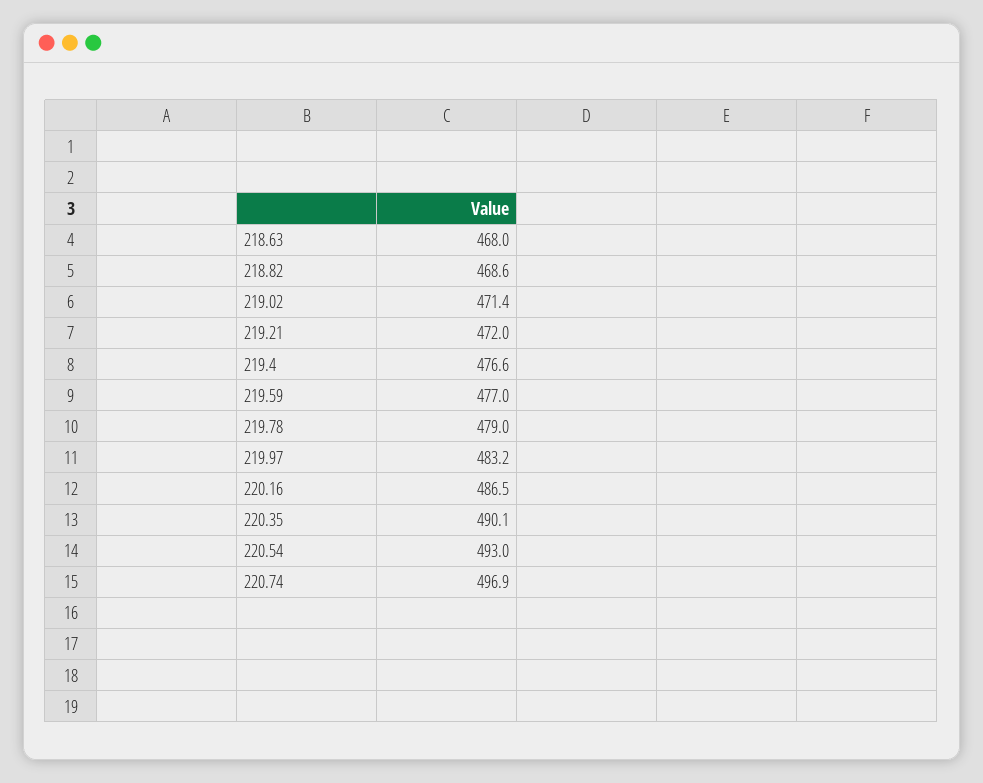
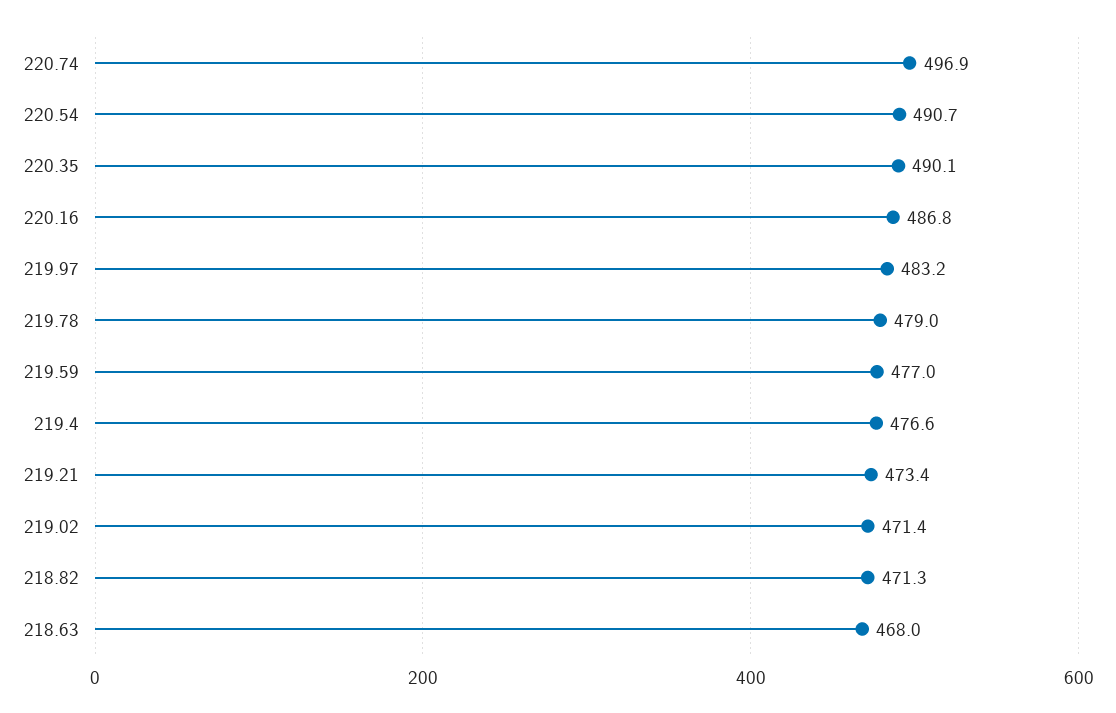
  {
    "218.63": 468,
-   "218.82": 468.6,
+   "218.82": 471.3,
    "219.02": 471.4,
-   "219.21": 472,
+   "219.21": 473.4,
    "219.4": 476.6,
    "219.59": 477,
    "219.78": 479,
    "219.97": 483.2,
-   "220.16": 486.5,
+   "220.16": 486.8,
    "220.35": 490.1,
-   "220.54": 493,
+   "220.54": 490.7,
    "220.74": 496.9
  }

